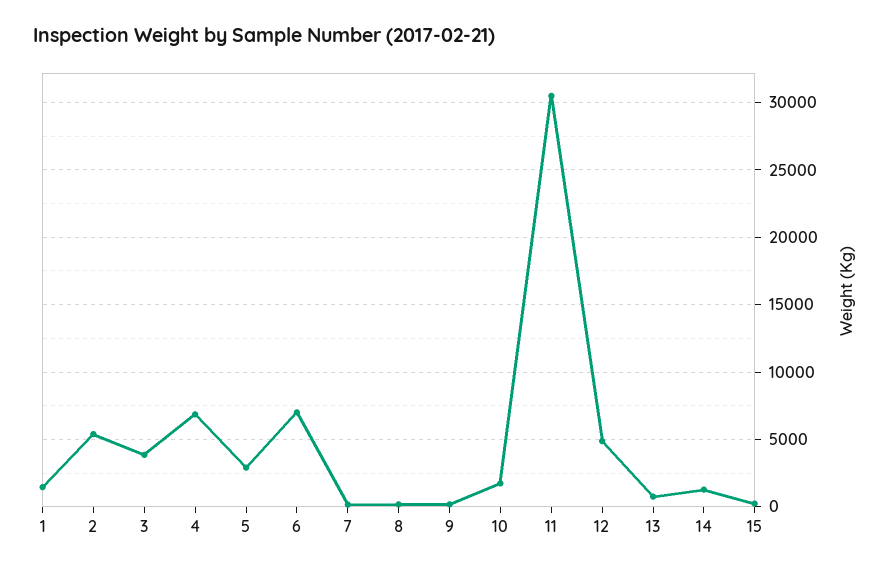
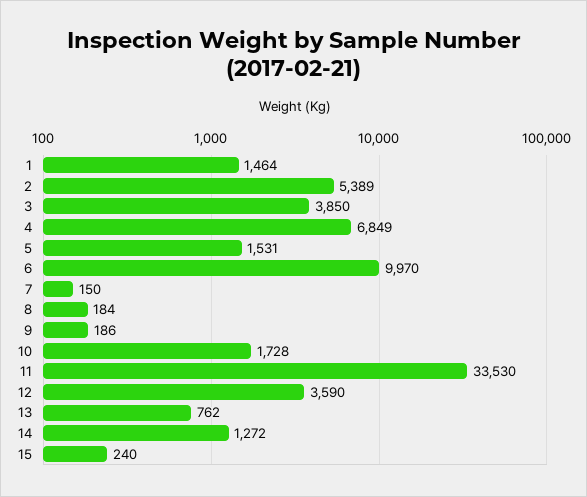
  {
    "1": 1464,
    "2": 5389,
    "3": 3850,
    "4": 6849,
-   "5": 3000,
+   "5": 1531,
-   "6": 7000,
+   "6": 9970,
    "7": 150,
    "8": 184,
    "9": 186,
    "10": 1728,
-   "11": 30500,
+   "11": 33530,
-   "12": 5000,
+   "12": 3590,
    "13": 762,
    "14": 1272,
    "15": 240
  }

